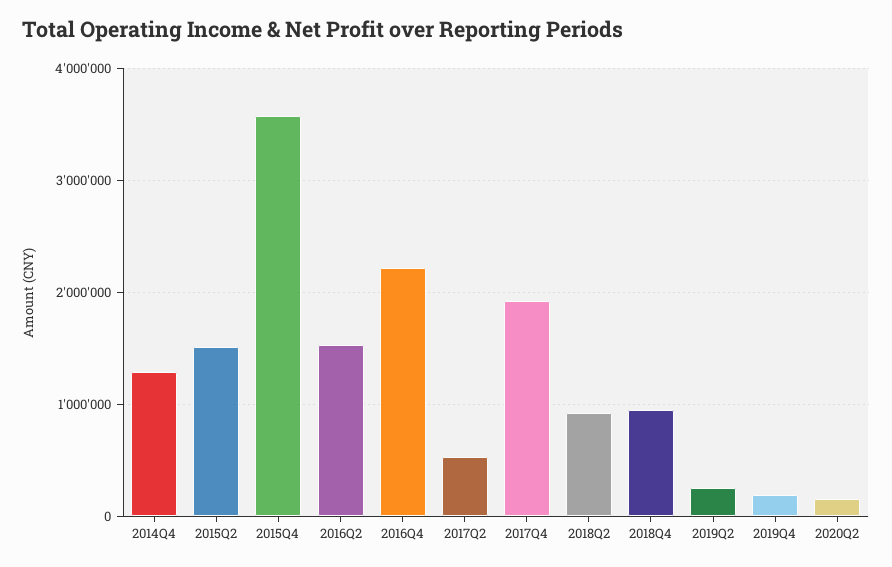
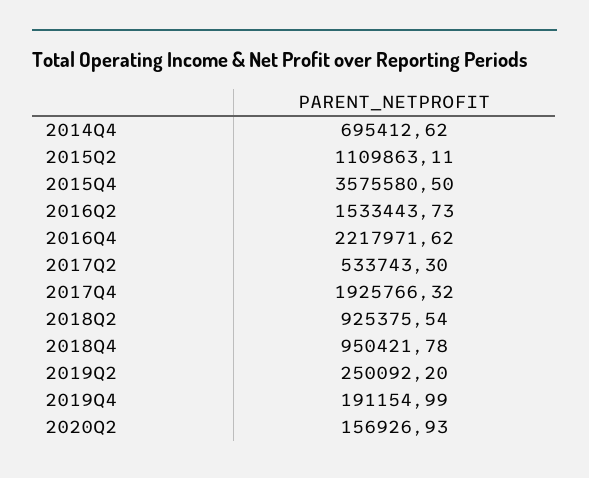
  {
-   "2014Q4": 1300000,
+   "2014Q4": 695412.62,
-   "2015Q2": 1500000,
+   "2015Q2": 1109863.11,
    "2015Q4": 3575580.5,
    "2016Q2": 1533443.73,
    "2016Q4": 2217971.62,
    "2017Q2": 533743.3,
    "2017Q4": 1925766.32,
    "2018Q2": 925375.54,
    "2018Q4": 950421.78,
    "2019Q2": 250092.2,
    "2019Q4": 191154.99,
    "2020Q2": 156926.93
  }

